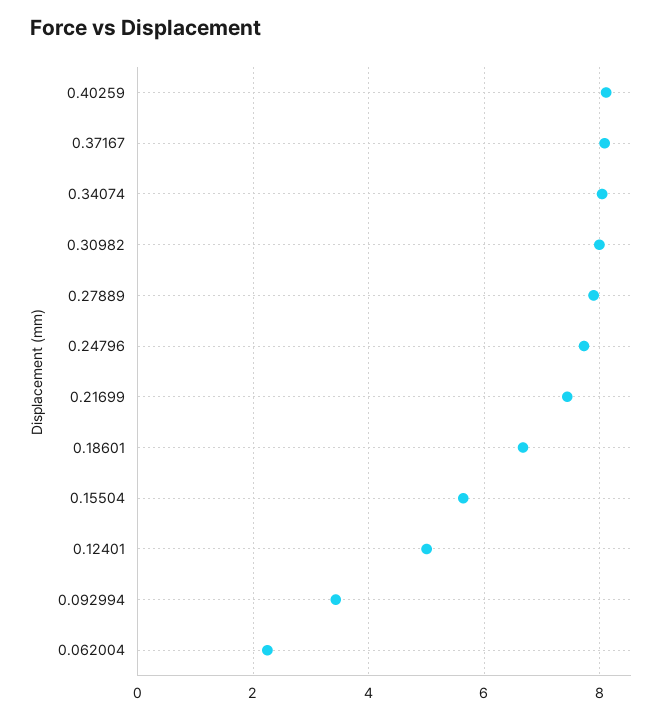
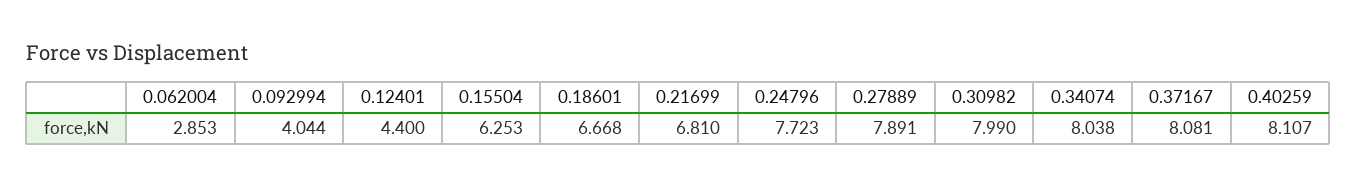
  {
    "0.40259": 8.107,
    "0.37167": 8.081,
    "0.34074": 8.038,
    "0.30982": 7.99,
    "0.27889": 7.891,
    "0.24796": 7.723,
-   "0.21699": 7.4,
+   "0.21699": 6.81,
    "0.18601": 6.668,
-   "0.15504": 5.6,
+   "0.15504": 6.253,
-   "0.12401": 5,
+   "0.12401": 4.4,
-   "0.092994": 3.4,
+   "0.092994": 4.044,
-   "0.062004": 2.2
+   "0.062004": 2.853
  }

